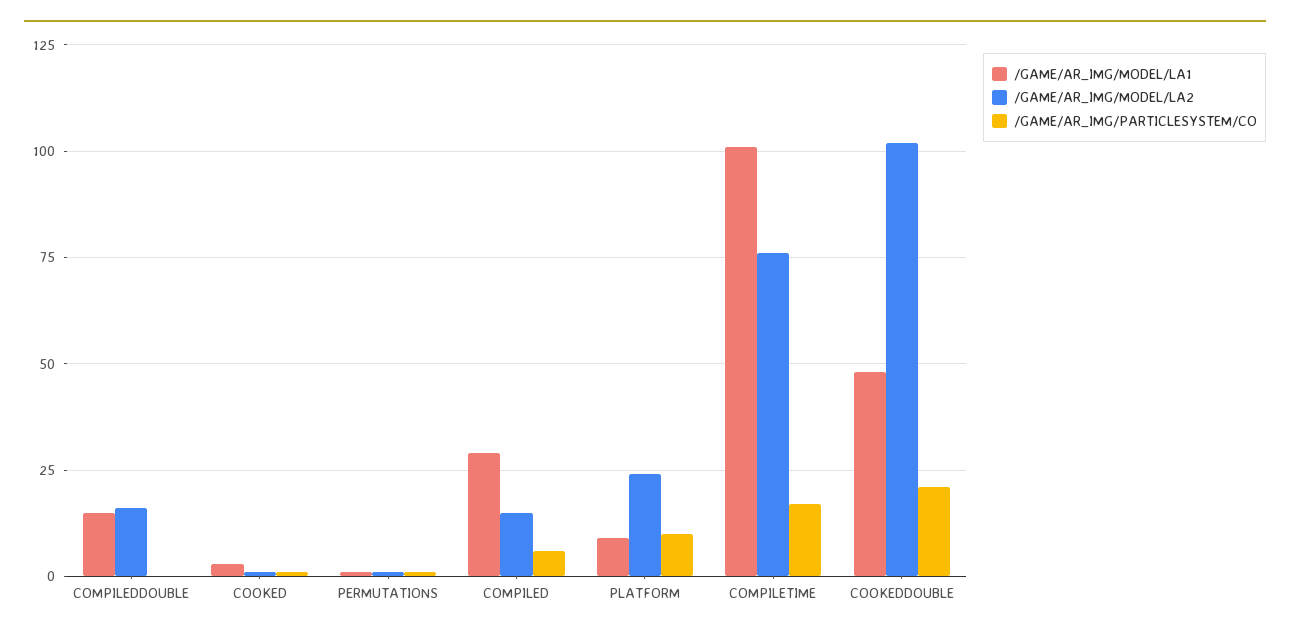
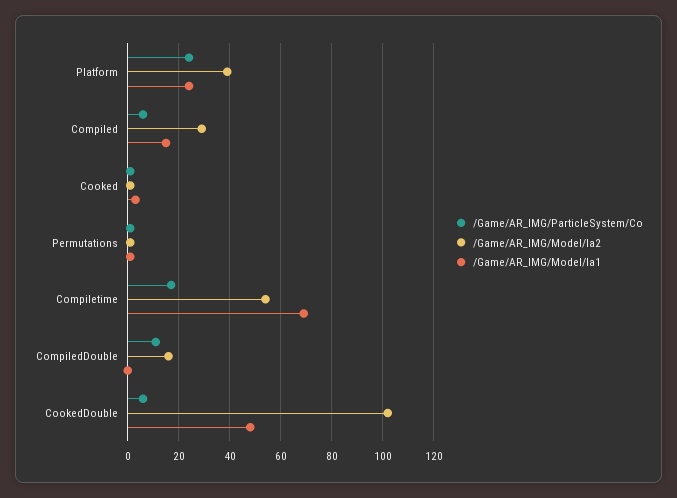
  {
    "/GAME/AR_IMG/MODEL/LA1": {
-     "COMPILEDDOUBLE": 15,
+     "COMPILEDDOUBLE": 0,
      "COOKED": 5,
      "PERMUTATIONS": 0,
-     "COMPILED": 30,
+     "COMPILED": 15,
-     "PLATFORM": 10,
+     "PLATFORM": 25,
-     "COMPILETIME": 100,
+     "COMPILETIME": 70,
      "COOKEDDOUBLE": 50
    },
    "/GAME/AR_IMG/MODEL/LA2": {
      "COMPILEDDOUBLE": 15,
      "COOKED": 0,
      "PERMUTATIONS": 0,
-     "COMPILED": 15,
+     "COMPILED": 30,
-     "PLATFORM": 25,
+     "PLATFORM": 40,
-     "COMPILETIME": 75,
+     "COMPILETIME": 55,
      "COOKEDDOUBLE": 100
    },
    "/GAME/AR_IMG/PARTICLESYSTEM/CO": {
-     "COMPILEDDOUBLE": 0,
+     "COMPILEDDOUBLE": 10,
      "COOKED": 0,
      "PERMUTATIONS": 0,
      "COMPILED": 5,
-     "PLATFORM": 10,
+     "PLATFORM": 25,
      "COMPILETIME": 15,
-     "COOKEDDOUBLE": 20
+     "COOKEDDOUBLE": 5
    }
  }

